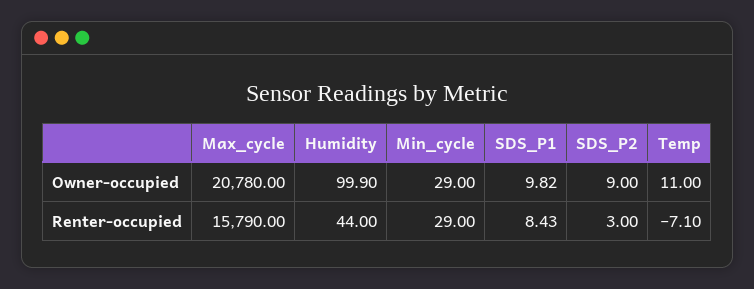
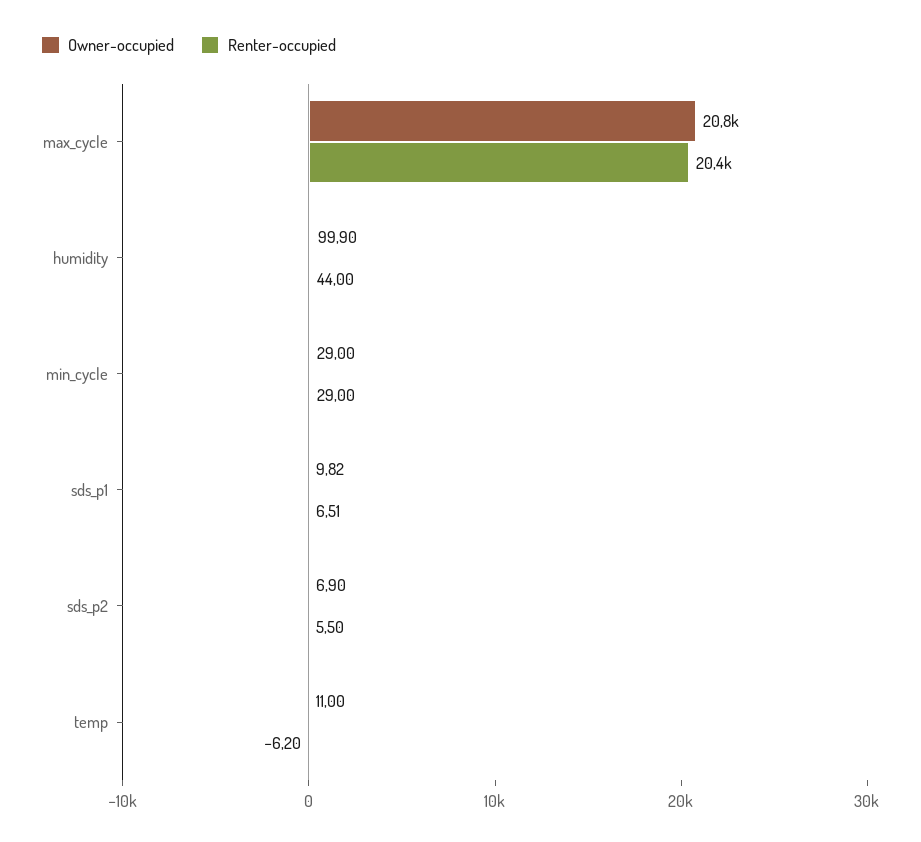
  {
    "Owner-occupied": {
      "Max_cycle": 20780,
      "Humidity": 99.9,
      "Min_cycle": 29,
      "SDS_P1": 9.82,
-     "SDS_P2": 9,
+     "SDS_P2": 6.9,
      "Temp": 11
    },
    "Renter-occupied": {
-     "Max_cycle": 15790,
+     "Max_cycle": 20400,
      "Humidity": 44,
      "Min_cycle": 29,
-     "SDS_P1": 8.43,
+     "SDS_P1": 6.51,
-     "SDS_P2": 3,
+     "SDS_P2": 5.5,
-     "Temp": -7.1
+     "Temp": -6.2
    }
  }

